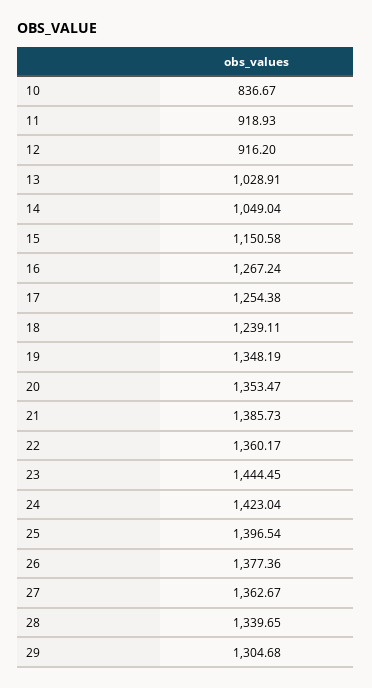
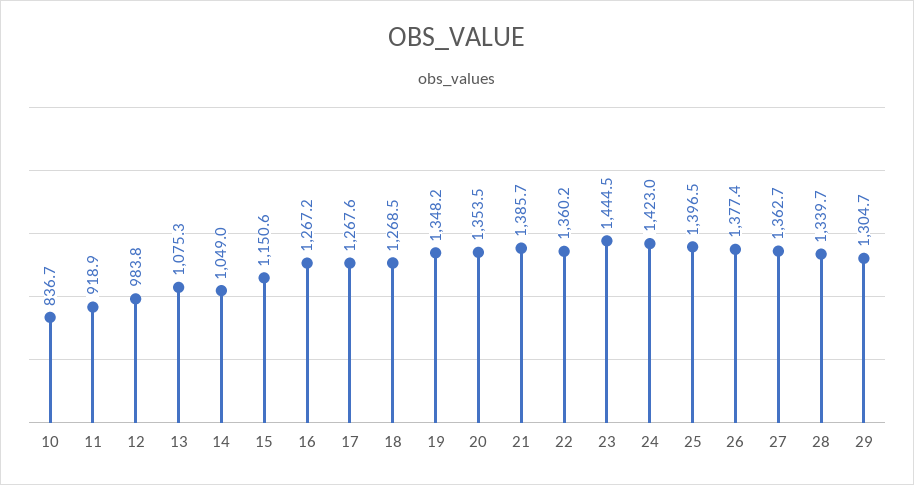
  {
    "10": 836.67,
    "11": 918.93,
-   "12": 916.2,
+   "12": 983.8,
-   "13": 1028.91,
+   "13": 1075.3,
    "14": 1049.04,
    "15": 1150.58,
    "16": 1267.24,
-   "17": 1254.38,
+   "17": 1267.6,
-   "18": 1239.11,
+   "18": 1268.5,
    "19": 1348.19,
    "20": 1353.47,
    "21": 1385.73,
    "22": 1360.17,
    "23": 1444.45,
    "24": 1423.04,
    "25": 1396.54,
    "26": 1377.36,
    "27": 1362.67,
    "28": 1339.65,
    "29": 1304.68
  }

